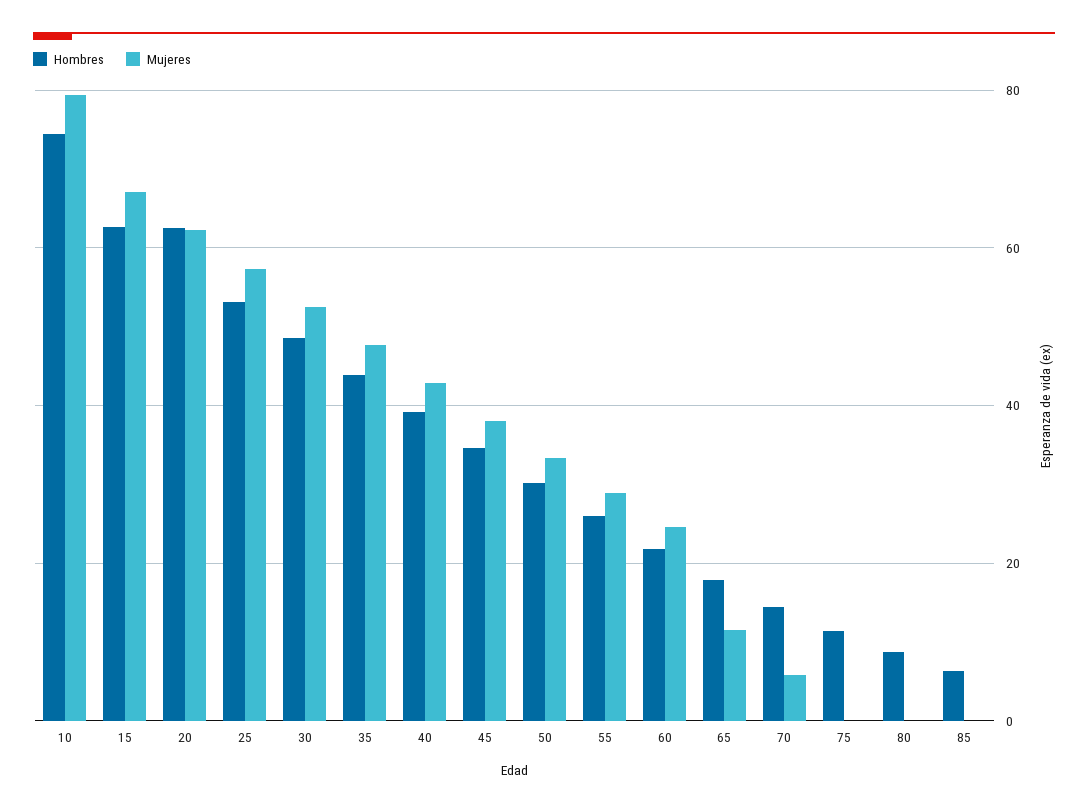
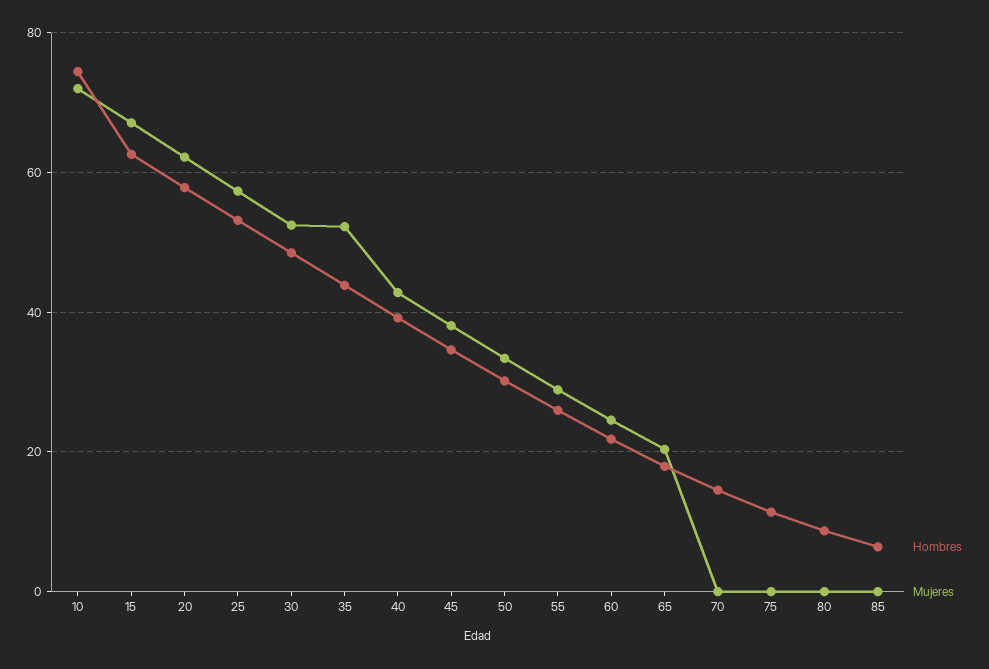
  {
    "Hombres": {
      "10": 74,
      "15": 62,
-     "20": 62,
+     "20": 58,
      "25": 54,
      "30": 48,
      "35": 44,
      "40": 40,
      "45": 34,
      "50": 30,
      "55": 26,
      "60": 22,
      "65": 18,
      "70": 14,
      "75": 12,
      "80": 8,
      "85": 6
    },
    "Mujeres": {
-     "10": 80,
+     "10": 72,
      "15": 68,
      "20": 62,
      "25": 58,
      "30": 52,
-     "35": 48,
+     "35": 52,
      "40": 42,
      "45": 38,
      "50": 34,
      "55": 28,
      "60": 24,
-     "65": 12,
+     "65": 20,
-     "70": 6,
+     "70": 0,
      "75": 0,
      "80": 0,
      "85": 0
    }
  }

